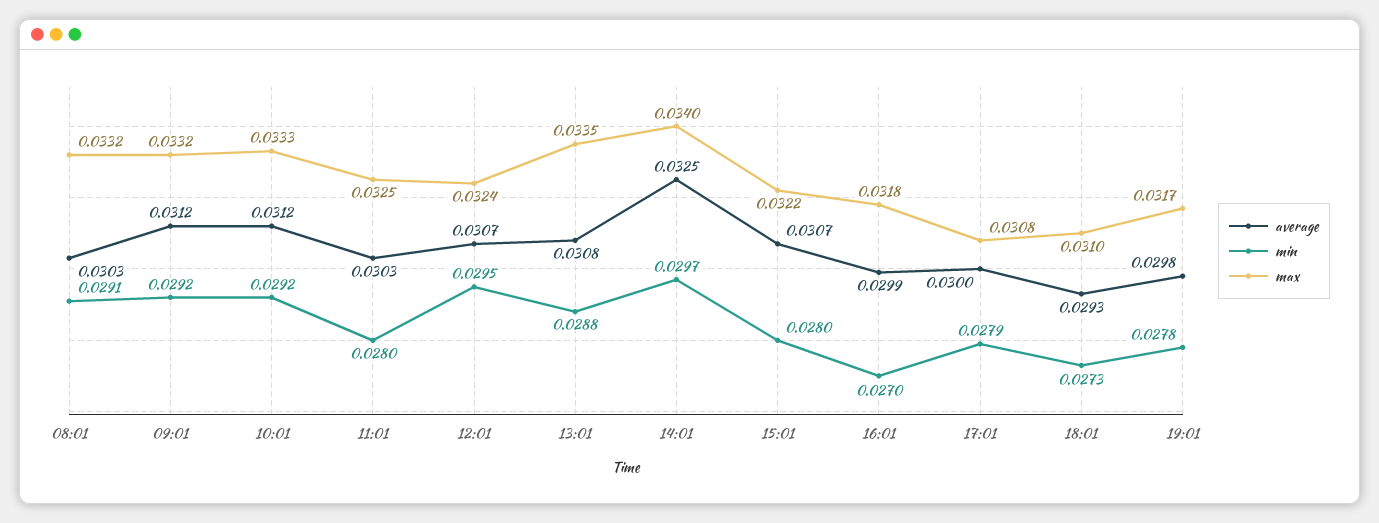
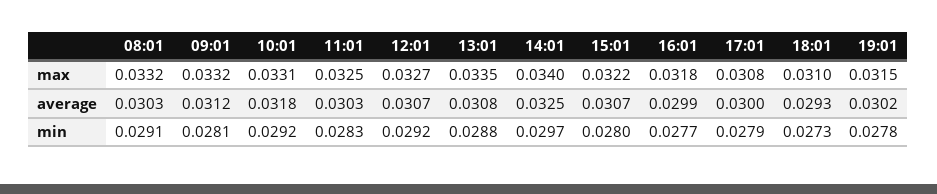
  {
    "average": {
      "08:01": 0.0303,
      "09:01": 0.0312,
-     "10:01": 0.0312,
+     "10:01": 0.0318,
      "11:01": 0.0303,
      "12:01": 0.0307,
      "13:01": 0.0308,
      "14:01": 0.0325,
      "15:01": 0.0307,
      "16:01": 0.0299,
      "17:01": 0.03,
      "18:01": 0.0293,
-     "19:01": 0.0298
+     "19:01": 0.0302
    },
    "min": {
      "08:01": 0.0291,
-     "09:01": 0.0292,
+     "09:01": 0.0281,
      "10:01": 0.0292,
-     "11:01": 0.028,
+     "11:01": 0.0283,
-     "12:01": 0.0295,
+     "12:01": 0.0292,
      "13:01": 0.0288,
      "14:01": 0.0297,
      "15:01": 0.028,
-     "16:01": 0.027,
+     "16:01": 0.0277,
      "17:01": 0.0279,
      "18:01": 0.0273,
      "19:01": 0.0278
    },
    "max": {
      "08:01": 0.0332,
      "09:01": 0.0332,
-     "10:01": 0.0333,
+     "10:01": 0.0331,
      "11:01": 0.0325,
-     "12:01": 0.0324,
+     "12:01": 0.0327,
      "13:01": 0.0335,
      "14:01": 0.034,
      "15:01": 0.0322,
      "16:01": 0.0318,
      "17:01": 0.0308,
      "18:01": 0.031,
-     "19:01": 0.0317
+     "19:01": 0.0315
    }
  }

